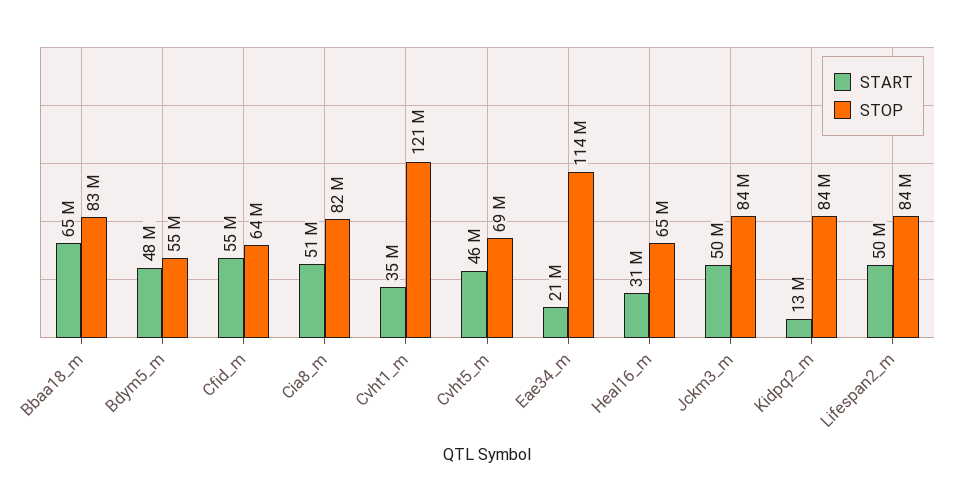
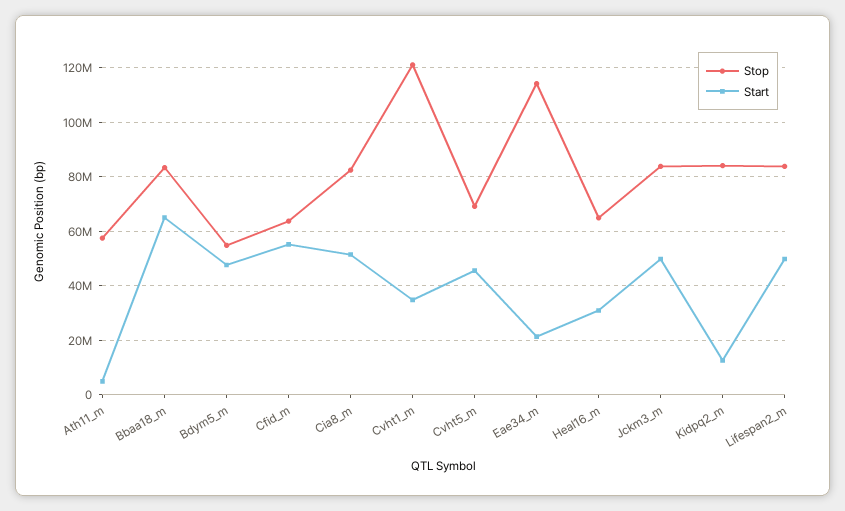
  {
    "START": {
      "Bbaa18_m": 65000000,
      "Bdym5_m": 48000000,
      "Cfid_m": 55000000,
      "Cia8_m": 51000000,
      "Cvht1_m": 35000000,
      "Cvht5_m": 46000000,
      "Eae34_m": 21000000,
      "Heal16_m": 31000000,
      "Jckm3_m": 50000000,
      "Kidpq2_m": 13000000,
-     "Lifespan2_m": 50000000
+     "Lifespan2_m": 50000000,
+     "Ath11_m": 5000000
    },
    "STOP": {
      "Bbaa18_m": 83000000,
      "Bdym5_m": 55000000,
      "Cfid_m": 64000000,
      "Cia8_m": 82000000,
      "Cvht1_m": 121000000,
      "Cvht5_m": 69000000,
      "Eae34_m": 114000000,
      "Heal16_m": 65000000,
      "Jckm3_m": 84000000,
      "Kidpq2_m": 84000000,
-     "Lifespan2_m": 84000000
+     "Lifespan2_m": 84000000,
+     "Ath11_m": 57500000
    }
  }

